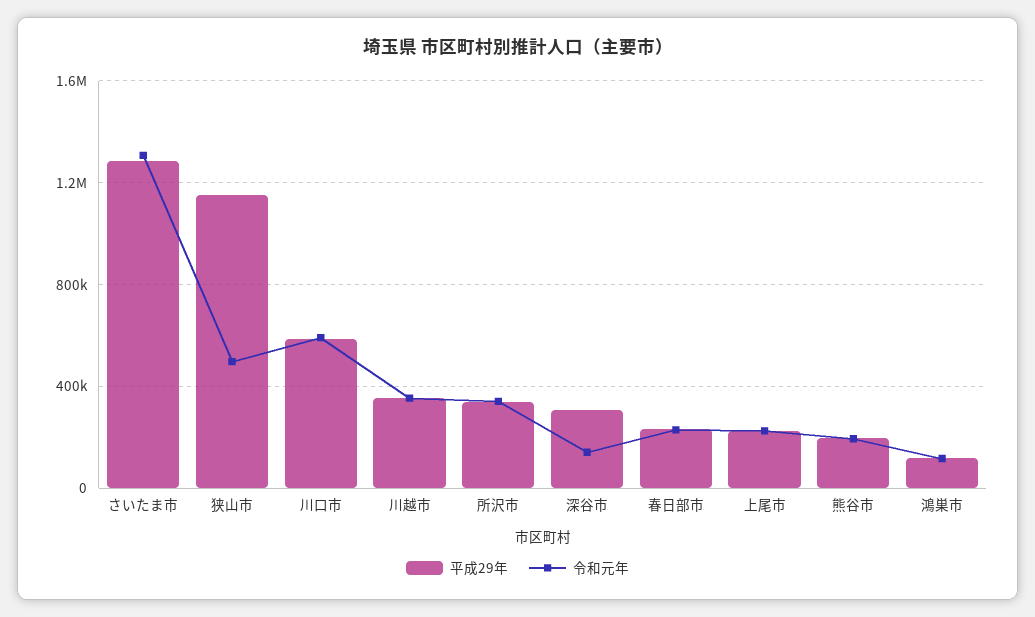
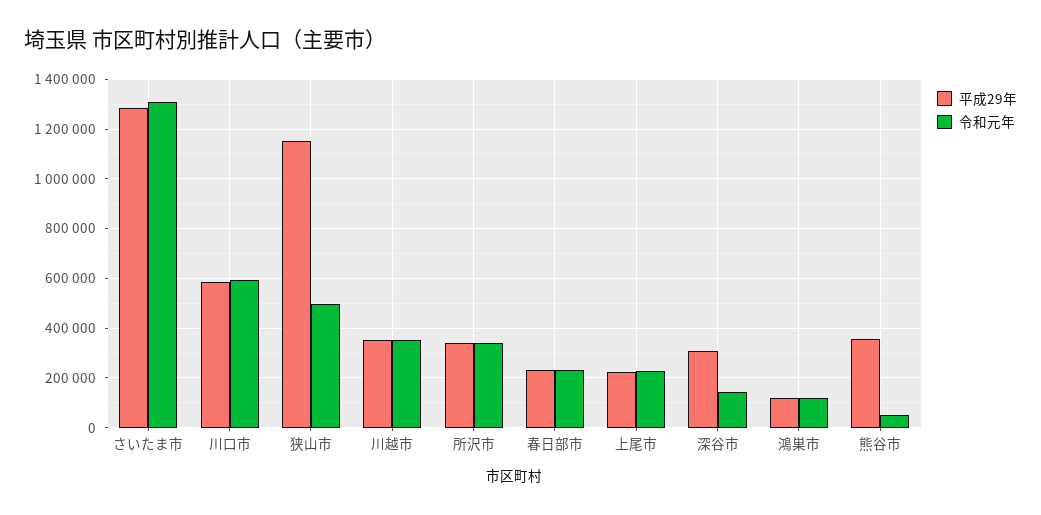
  {
    "平成29年": {
      "さいたま市": 1275000,
      "狭山市": 1150000,
      "川口市": 575000,
      "川越市": 350000,
      "所沢市": 350000,
      "深谷市": 300000,
      "春日部市": 225000,
      "上尾市": 225000,
-     "熊谷市": 200000,
+     "熊谷市": 350000,
      "鴻巣市": 125000
    },
    "令和元年": {
      "さいたま市": 1300000,
      "狭山市": 500000,
      "川口市": 600000,
      "川越市": 350000,
      "所沢市": 350000,
      "深谷市": 150000,
      "春日部市": 225000,
      "上尾市": 225000,
-     "熊谷市": 200000,
+     "熊谷市": 50000,
      "鴻巣市": 125000
    }
  }

